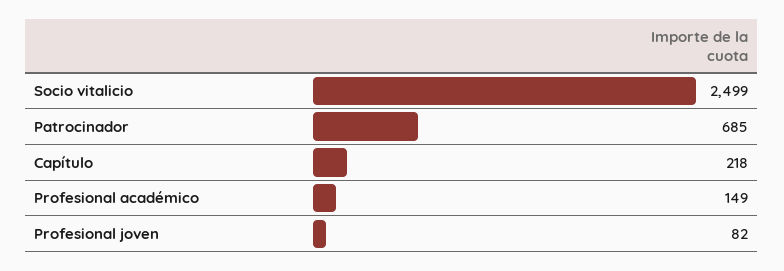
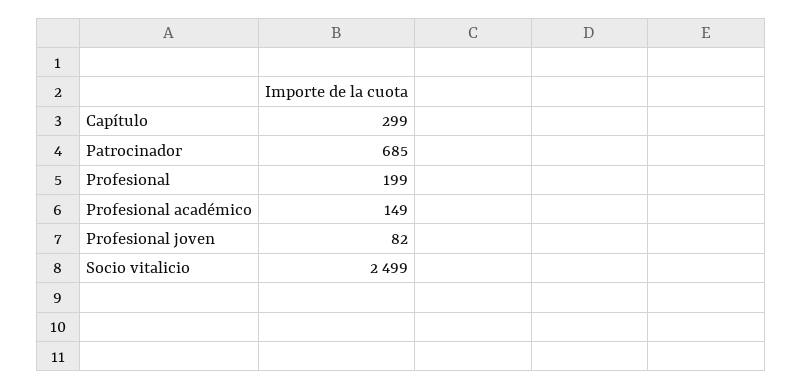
  {
    "Socio vitalicio": 2499,
    "Patrocinador": 685,
-   "Capítulo": 218,
+   "Capítulo": 299,
    "Profesional académico": 149,
-   "Profesional joven": 82
+   "Profesional joven": 82,
+   "Profesional": 199
  }

